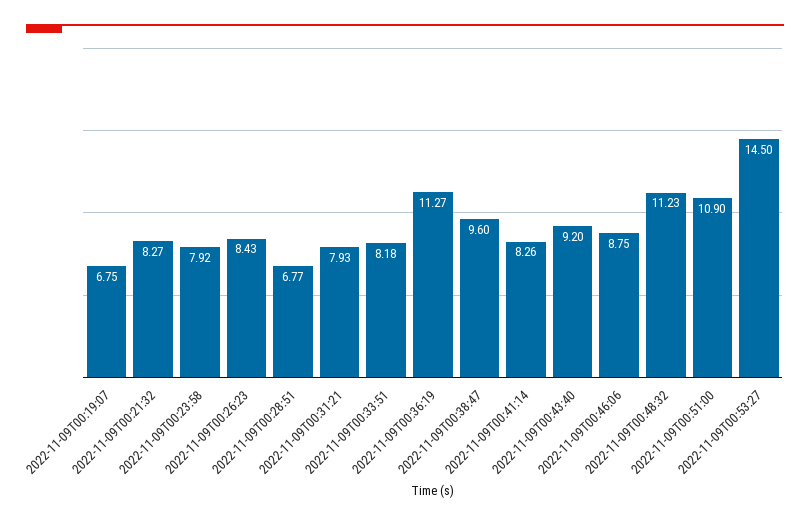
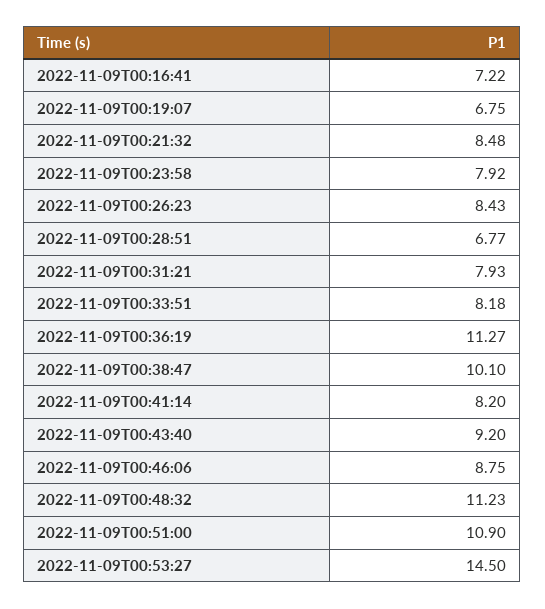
  {
    "2022-11-09T00:19:07": 6.75,
-   "2022-11-09T00:21:32": 8.27,
+   "2022-11-09T00:21:32": 8.48,
    "2022-11-09T00:23:58": 7.92,
    "2022-11-09T00:26:23": 8.43,
    "2022-11-09T00:28:51": 6.77,
    "2022-11-09T00:31:21": 7.93,
    "2022-11-09T00:33:51": 8.18,
    "2022-11-09T00:36:19": 11.27,
-   "2022-11-09T00:38:47": 9.6,
+   "2022-11-09T00:38:47": 10.1,
-   "2022-11-09T00:41:14": 8.26,
+   "2022-11-09T00:41:14": 8.2,
    "2022-11-09T00:43:40": 9.2,
    "2022-11-09T00:46:06": 8.75,
    "2022-11-09T00:48:32": 11.23,
    "2022-11-09T00:51:00": 10.9,
-   "2022-11-09T00:53:27": 14.5
+   "2022-11-09T00:53:27": 14.5,
+   "2022-11-09T00:16:41": 7.22
  }

